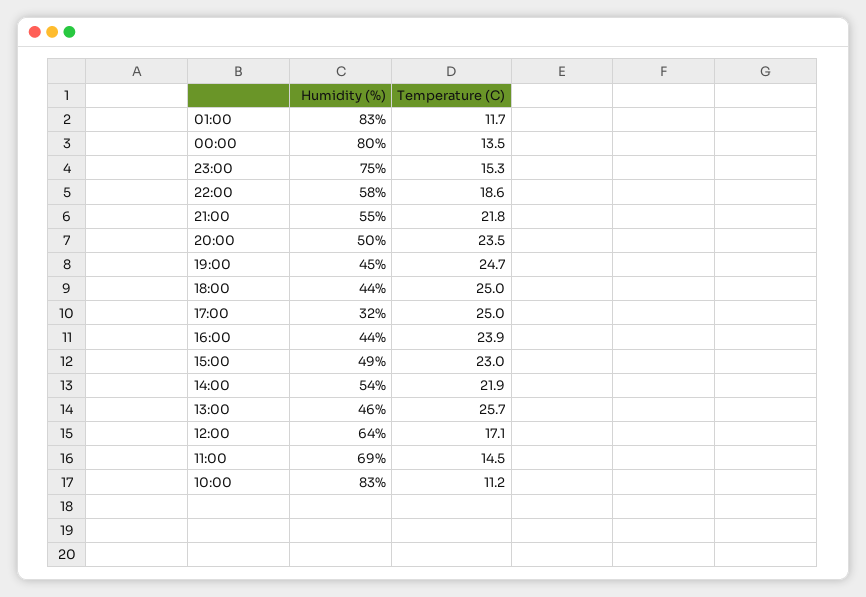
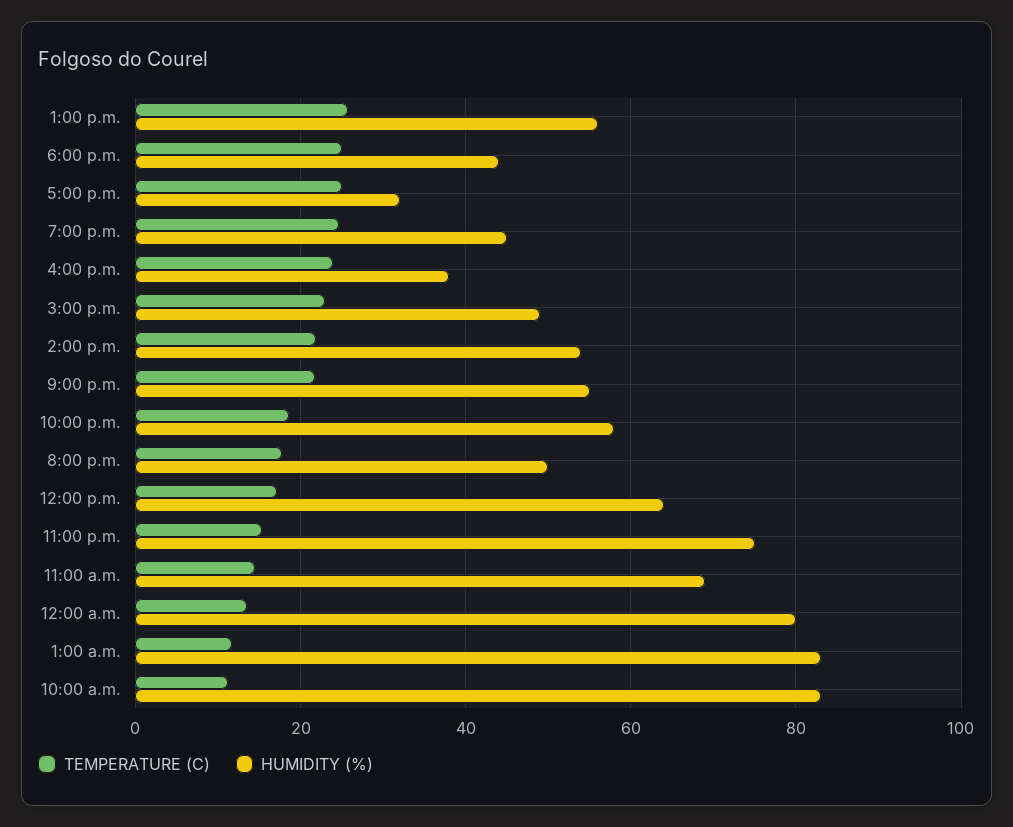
  {
    "Humidity (%)": {
      "01:00": 83,
      "00:00": 80,
      "23:00": 75,
      "22:00": 58,
      "21:00": 55,
      "20:00": 50,
      "19:00": 45,
      "18:00": 44,
      "17:00": 32,
-     "16:00": 44,
+     "16:00": 38,
      "15:00": 49,
      "14:00": 54,
-     "13:00": 46,
+     "13:00": 56,
      "12:00": 64,
      "11:00": 69,
      "10:00": 83
    },
    "Temperature (C)": {
      "01:00": 11.7,
      "00:00": 13.5,
      "23:00": 15.3,
      "22:00": 18.6,
      "21:00": 21.8,
-     "20:00": 23.5,
+     "20:00": 18,
      "19:00": 24.7,
      "18:00": 25,
      "17:00": 25,
      "16:00": 23.9,
      "15:00": 23,
      "14:00": 21.9,
      "13:00": 25.7,
      "12:00": 17.1,
      "11:00": 14.5,
      "10:00": 11.2
    }
  }

